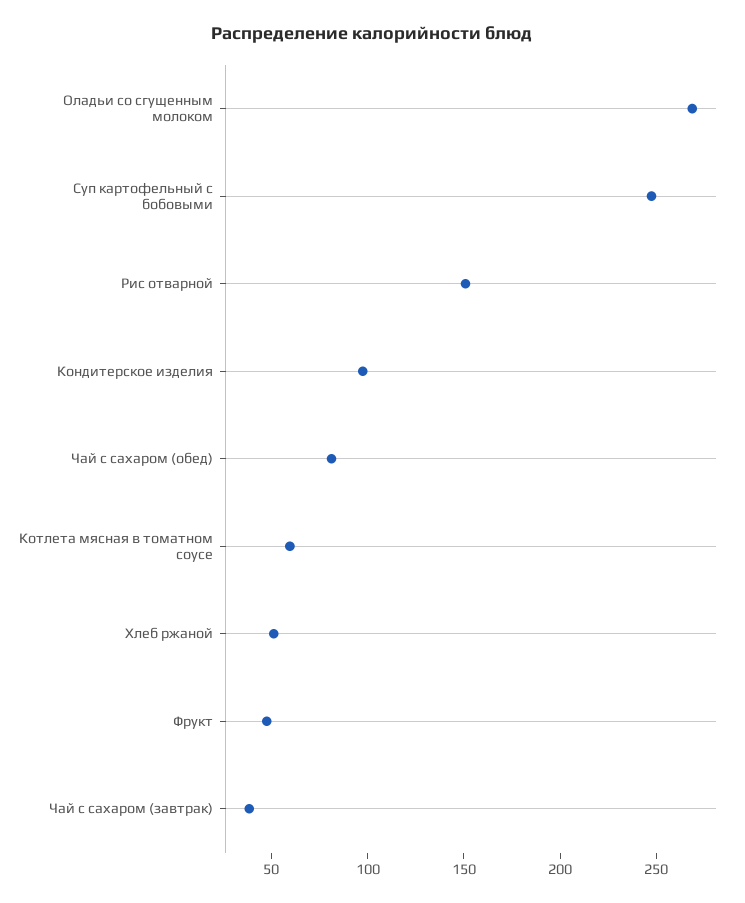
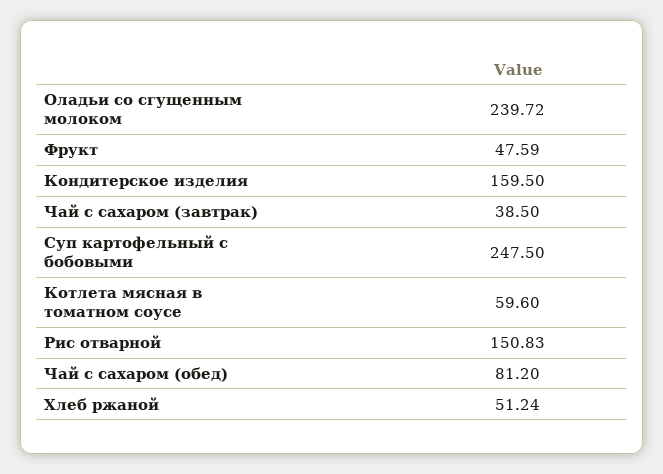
  {
-   "Оладьи со сгущенным молоком": 270,
+   "Оладьи со сгущенным молоком": 239.72,
    "Суп картофельный с бобовыми": 247.5,
    "Рис отварной": 150.83,
-   "Кондитерское изделия": 100,
+   "Кондитерское изделия": 159.5,
    "Чай с сахаром (обед)": 81.2,
    "Котлета мясная в томатном соусе": 59.6,
    "Хлеб ржаной": 51.24,
    "Фрукт": 47.59,
    "Чай с сахаром (завтрак)": 38.5
  }

